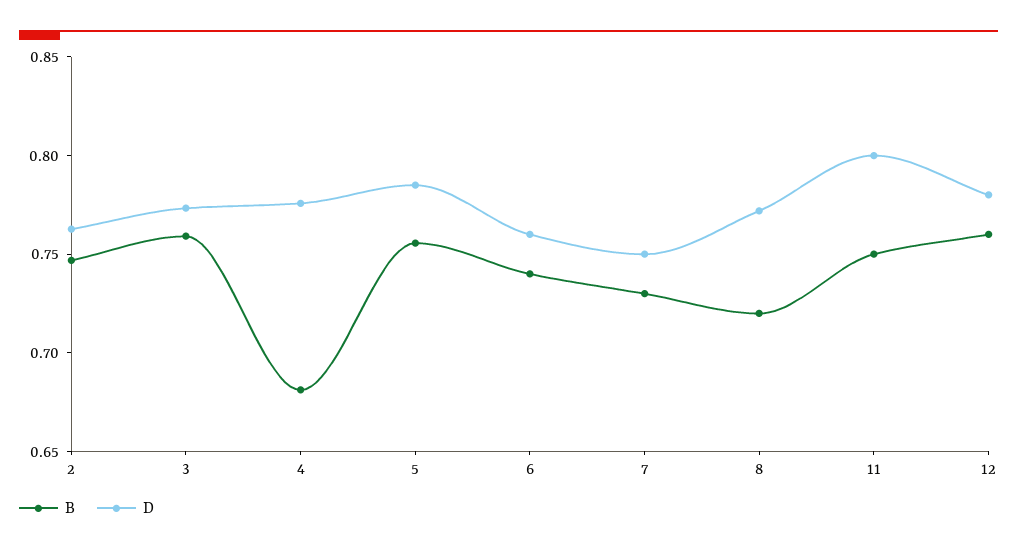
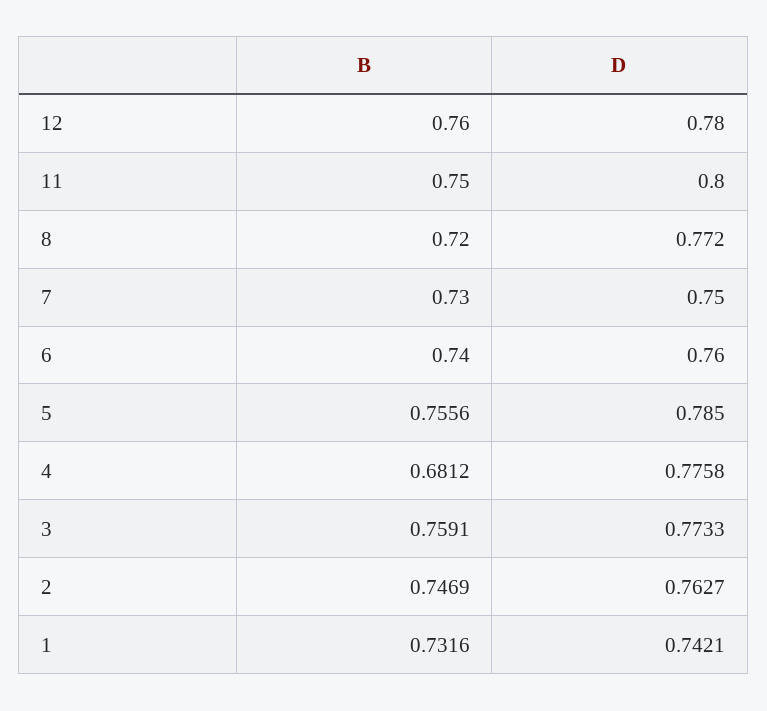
  {
    "B": {
      "2": 0.7469,
      "3": 0.7591,
      "4": 0.6812,
      "5": 0.7556,
      "6": 0.74,
      "7": 0.73,
      "8": 0.72,
      "11": 0.75,
-     "12": 0.76
+     "12": 0.76,
+     "1": 0.7316
    },
    "D": {
      "2": 0.7627,
      "3": 0.7733,
      "4": 0.7758,
      "5": 0.785,
      "6": 0.76,
      "7": 0.75,
      "8": 0.772,
      "11": 0.8,
-     "12": 0.78
+     "12": 0.78,
+     "1": 0.7421
    }
  }

